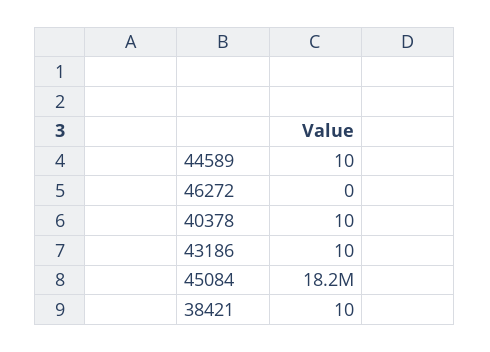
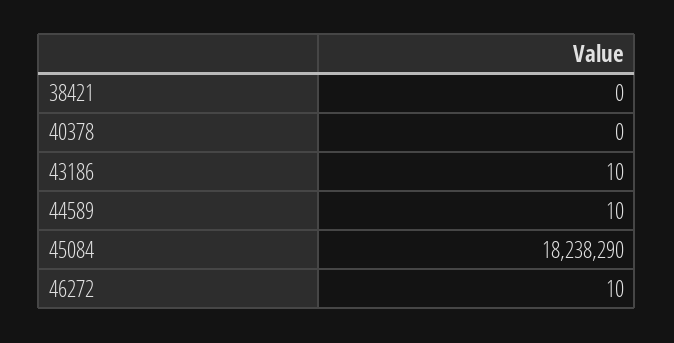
  {
    "44589": 10,
-   "46272": 0,
+   "46272": 10,
-   "40378": 10,
+   "40378": 0,
    "43186": 10,
    "45084": 18238290,
-   "38421": 10
+   "38421": 0
  }

